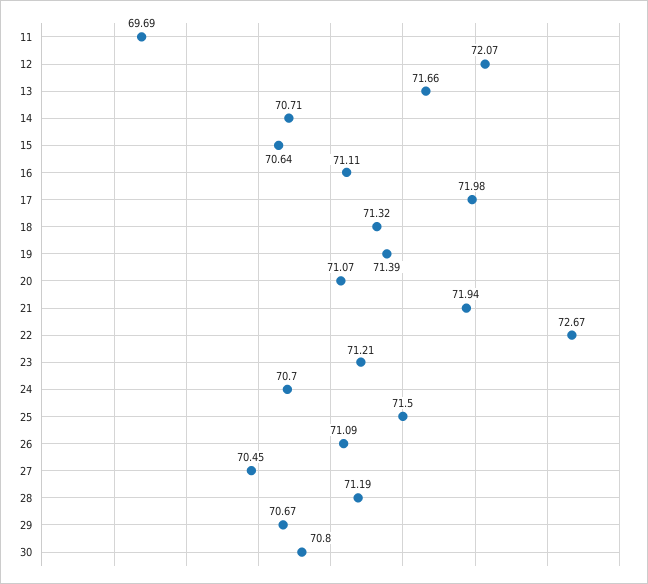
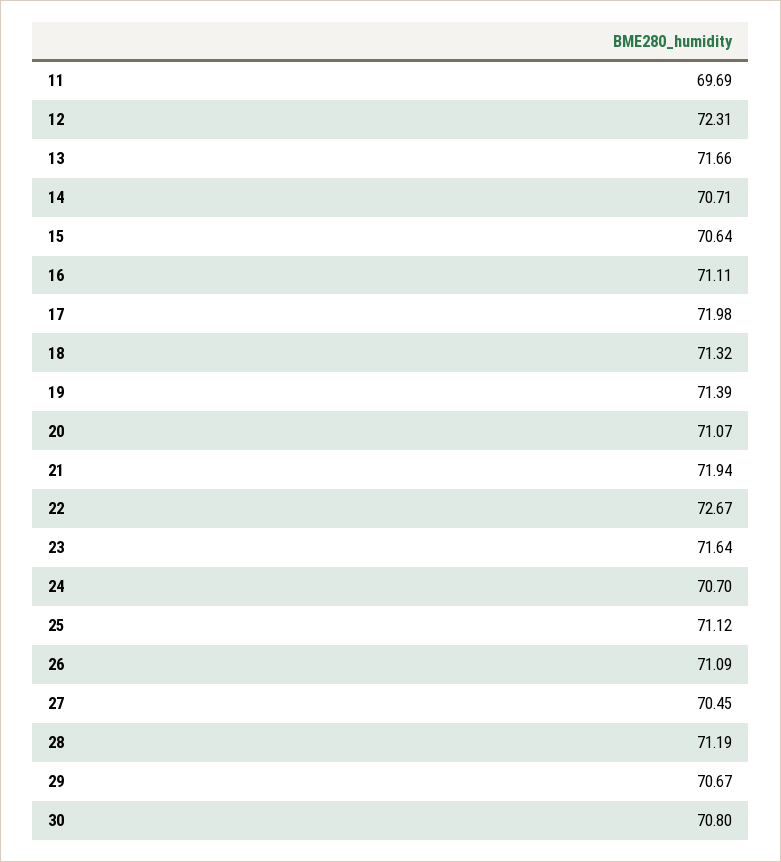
  {
    "11": 69.69,
-   "12": 72.07,
+   "12": 72.31,
    "13": 71.66,
    "14": 70.71,
    "15": 70.64,
    "16": 71.11,
    "17": 71.98,
    "18": 71.32,
    "19": 71.39,
    "20": 71.07,
    "21": 71.94,
    "22": 72.67,
-   "23": 71.21,
+   "23": 71.64,
    "24": 70.7,
-   "25": 71.5,
+   "25": 71.12,
    "26": 71.09,
    "27": 70.45,
    "28": 71.19,
    "29": 70.67,
    "30": 70.8
  }

